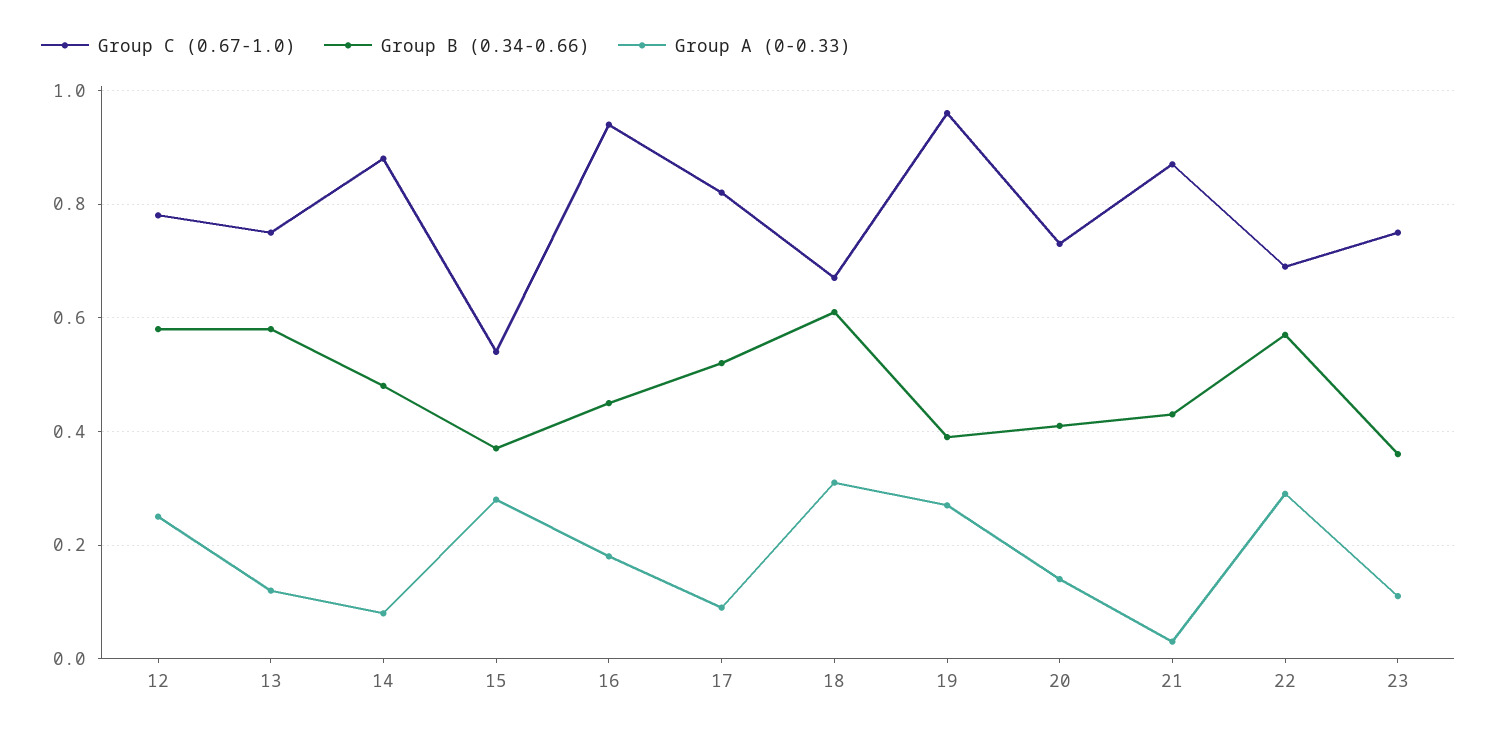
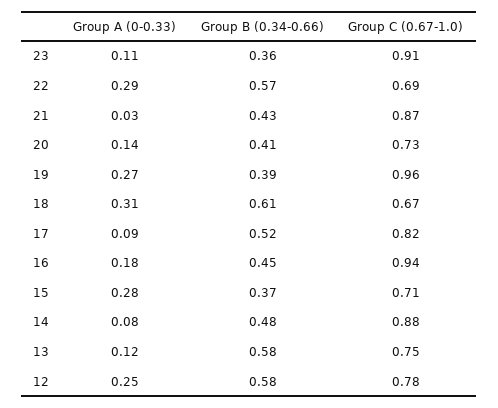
  {
    "Group C (0.67-1.0)": {
      "12": 0.78,
      "13": 0.75,
      "14": 0.88,
-     "15": 0.55,
+     "15": 0.71,
      "16": 0.94,
      "17": 0.82,
      "18": 0.67,
      "19": 0.96,
      "20": 0.73,
      "21": 0.87,
      "22": 0.69,
-     "23": 0.75
+     "23": 0.91
    },
    "Group B (0.34-0.66)": {
      "12": 0.58,
      "13": 0.58,
      "14": 0.48,
      "15": 0.37,
      "16": 0.45,
      "17": 0.52,
      "18": 0.61,
      "19": 0.39,
      "20": 0.41,
      "21": 0.43,
      "22": 0.57,
      "23": 0.36
    },
    "Group A (0-0.33)": {
      "12": 0.25,
      "13": 0.12,
      "14": 0.08,
      "15": 0.28,
      "16": 0.18,
      "17": 0.09,
      "18": 0.31,
      "19": 0.27,
      "20": 0.14,
      "21": 0.03,
      "22": 0.29,
      "23": 0.11
    }
  }

